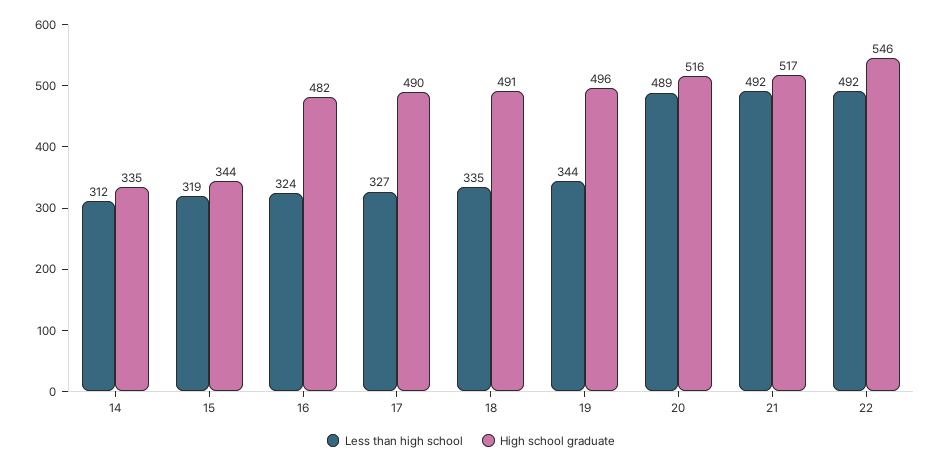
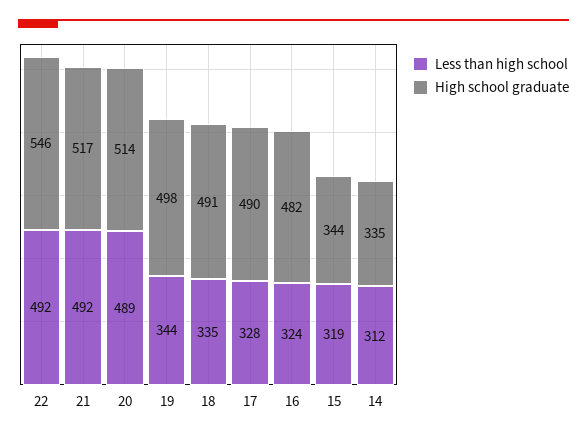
  {
    "Less than high school": {
      "14": 312,
      "15": 319,
      "16": 324,
-     "17": 327,
+     "17": 328,
      "18": 335,
      "19": 344,
      "20": 489,
      "21": 492,
      "22": 492
    },
    "High school graduate": {
      "14": 335,
      "15": 344,
      "16": 482,
      "17": 490,
      "18": 491,
-     "19": 496,
+     "19": 498,
-     "20": 516,
+     "20": 514,
      "21": 517,
      "22": 546
    }
  }

